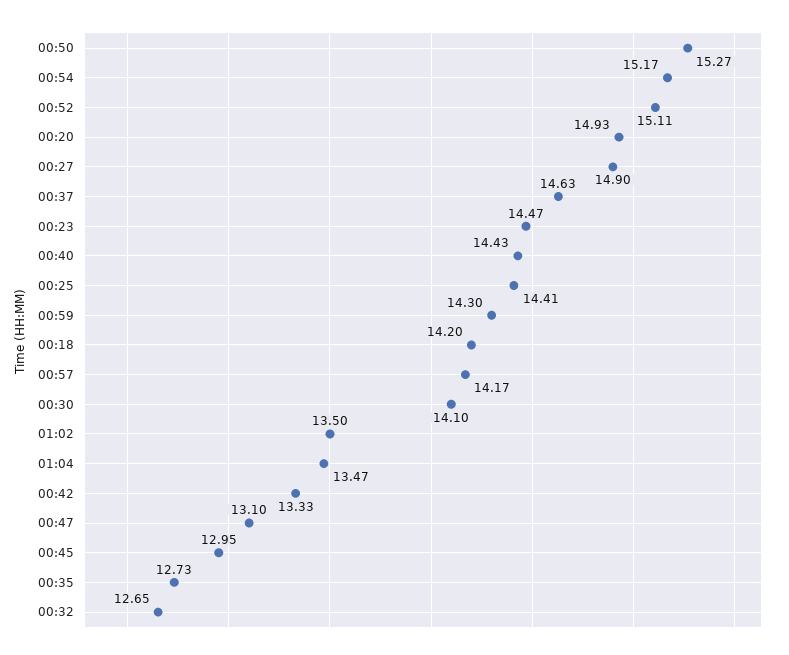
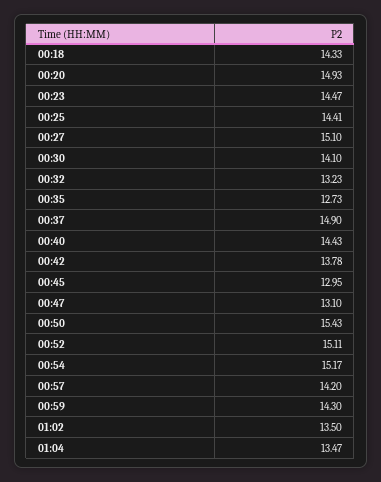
  {
-   "00:50": 15.27,
+   "00:50": 15.43,
    "00:54": 15.17,
    "00:52": 15.11,
    "00:20": 14.93,
-   "00:27": 14.9,
+   "00:27": 15.1,
-   "00:37": 14.63,
+   "00:37": 14.9,
    "00:23": 14.47,
    "00:40": 14.43,
    "00:25": 14.41,
    "00:59": 14.3,
-   "00:18": 14.2,
+   "00:18": 14.33,
-   "00:57": 14.17,
+   "00:57": 14.2,
    "00:30": 14.1,
    "01:02": 13.5,
    "01:04": 13.47,
-   "00:42": 13.33,
+   "00:42": 13.78,
    "00:47": 13.1,
    "00:45": 12.95,
    "00:35": 12.73,
-   "00:32": 12.65
+   "00:32": 13.23
  }

